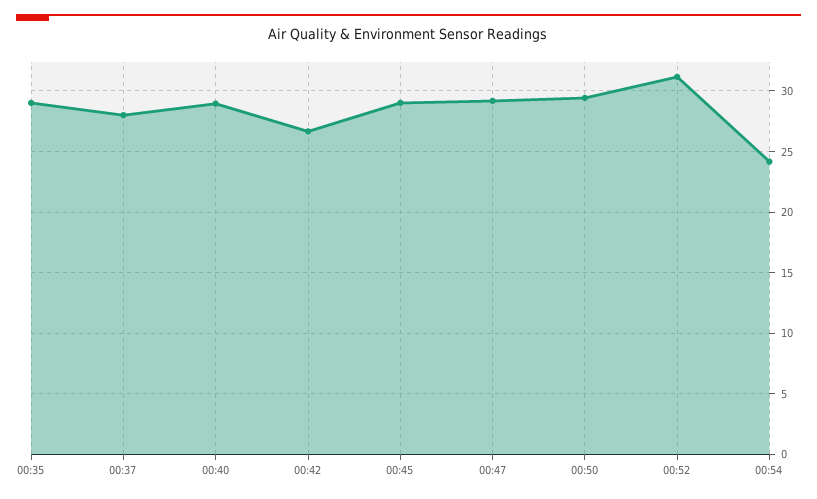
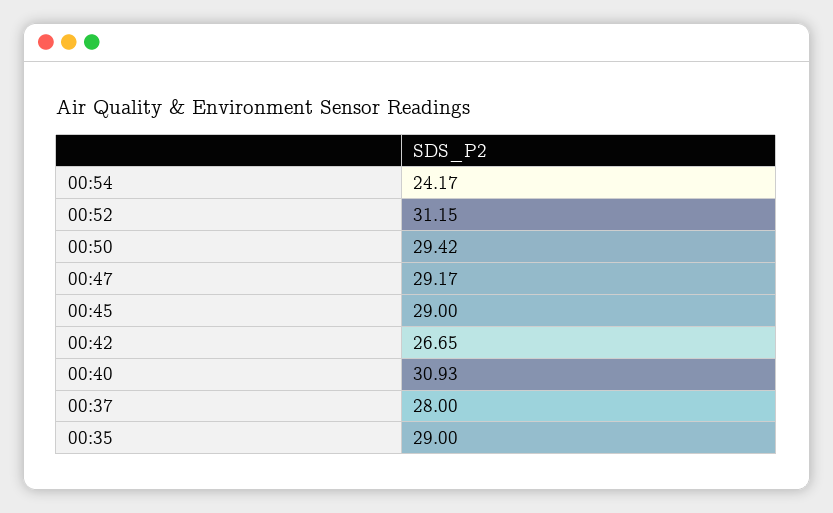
  {
    "00:35": 29,
    "00:37": 28,
-   "00:40": 29,
+   "00:40": 30.93,
    "00:42": 26.65,
    "00:45": 29,
    "00:47": 29.17,
    "00:50": 29.42,
    "00:52": 31.15,
    "00:54": 24.17
  }

